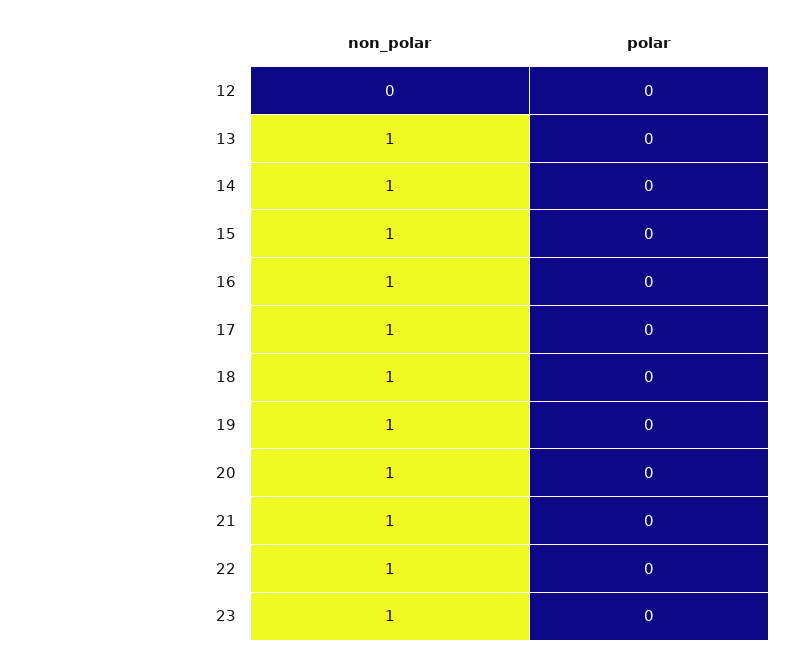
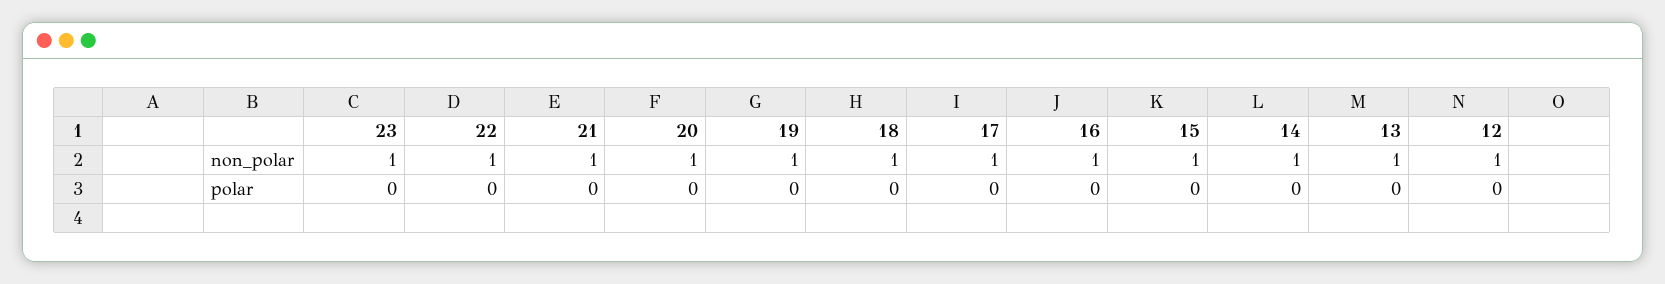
  {
    "non_polar": {
-     "12": 0,
+     "12": 1,
      "13": 1,
      "14": 1,
      "15": 1,
      "16": 1,
      "17": 1,
      "18": 1,
      "19": 1,
      "20": 1,
      "21": 1,
      "22": 1,
      "23": 1
    },
    "polar": {
      "12": 0,
      "13": 0,
      "14": 0,
      "15": 0,
      "16": 0,
      "17": 0,
      "18": 0,
      "19": 0,
      "20": 0,
      "21": 0,
      "22": 0,
      "23": 0
    }
  }

